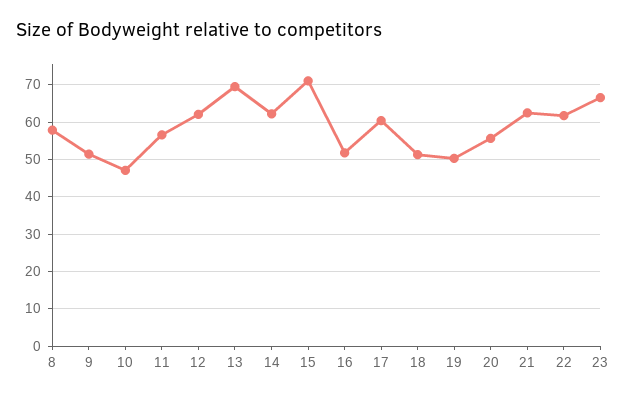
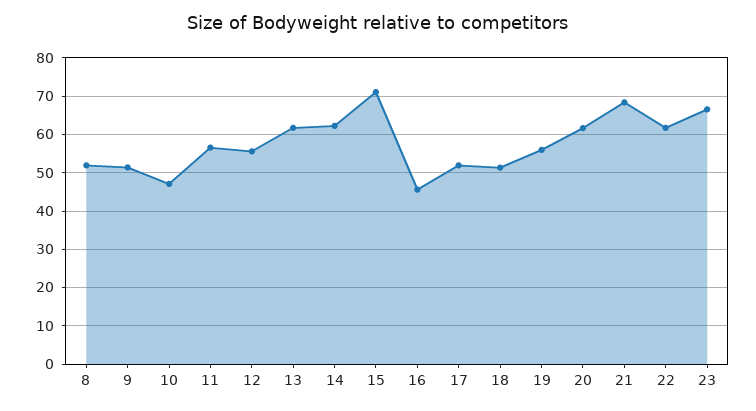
  {
-   "8": 58,
+   "8": 52,
    "9": 52,
    "10": 48,
    "11": 56,
-   "12": 62,
+   "12": 56,
-   "13": 70,
+   "13": 62,
    "14": 62,
    "15": 72,
-   "16": 52,
+   "16": 46,
-   "17": 60,
+   "17": 52,
    "18": 52,
-   "19": 50,
+   "19": 56,
-   "20": 56,
+   "20": 62,
-   "21": 62,
+   "21": 68,
    "22": 62,
    "23": 66
  }

